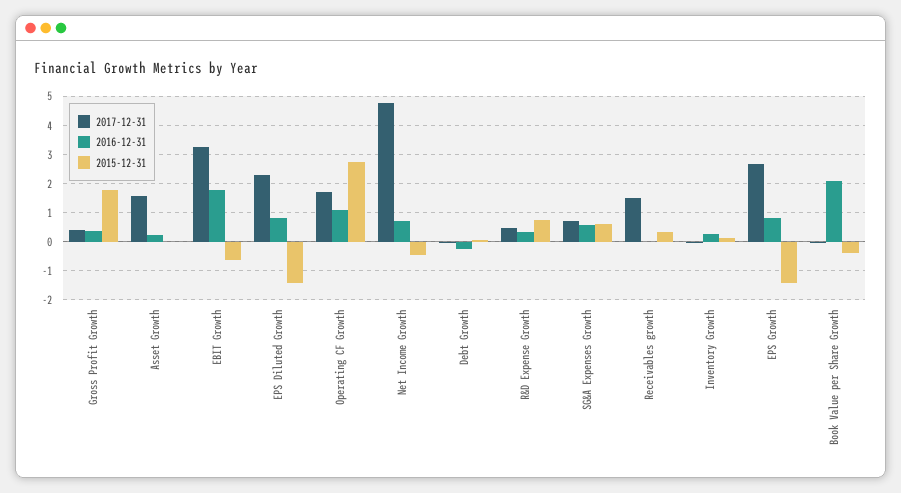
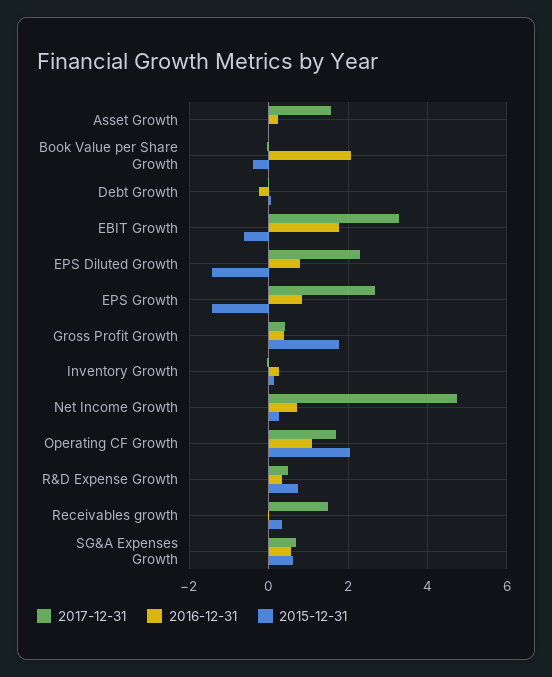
  {
    "2017-12-31": {
      "Gross Profit Growth": 0.4,
      "Asset Growth": 1.6,
      "EBIT Growth": 3.2,
      "EPS Diluted Growth": 2.2,
      "Operating CF Growth": 1.8,
      "Net Income Growth": 4.8,
      "Debt Growth": 0,
      "R&D Expense Growth": 0.4,
      "SG&A Expenses Growth": 0.6,
      "Receivables growth": 1.6,
      "Inventory Growth": 0,
      "EPS Growth": 2.6,
      "Book Value per Share Growth": 0
    },
    "2016-12-31": {
      "Gross Profit Growth": 0.4,
      "Asset Growth": 0.2,
      "EBIT Growth": 1.8,
      "EPS Diluted Growth": 0.8,
      "Operating CF Growth": 1,
      "Net Income Growth": 0.8,
      "Debt Growth": -0.2,
      "R&D Expense Growth": 0.4,
      "SG&A Expenses Growth": 0.6,
      "Receivables growth": 0,
      "Inventory Growth": 0.2,
      "EPS Growth": 0.8,
      "Book Value per Share Growth": 2
    },
    "2015-12-31": {
      "Gross Profit Growth": 1.8,
      "Asset Growth": 0,
      "EBIT Growth": -0.6,
      "EPS Diluted Growth": -1.4,
-     "Operating CF Growth": 2.75,
+     "Operating CF Growth": 2,
-     "Net Income Growth": -0.5,
+     "Net Income Growth": 0.2,
      "Debt Growth": 0,
      "R&D Expense Growth": 0.8,
      "SG&A Expenses Growth": 0.6,
      "Receivables growth": 0.4,
      "Inventory Growth": 0.2,
      "EPS Growth": -1.4,
      "Book Value per Share Growth": -0.4
    }
  }

